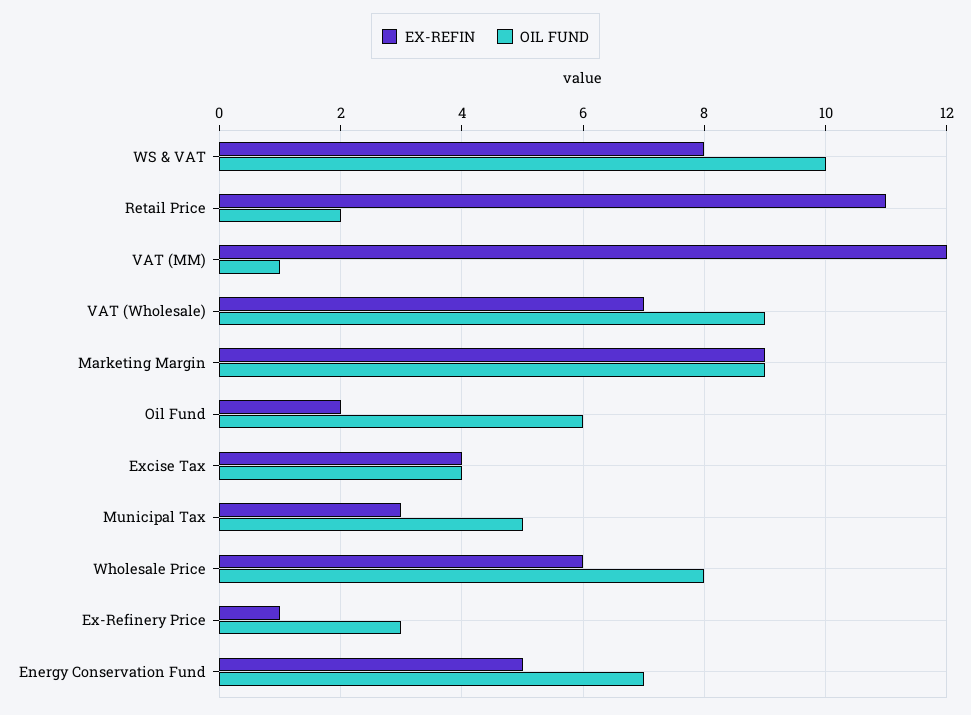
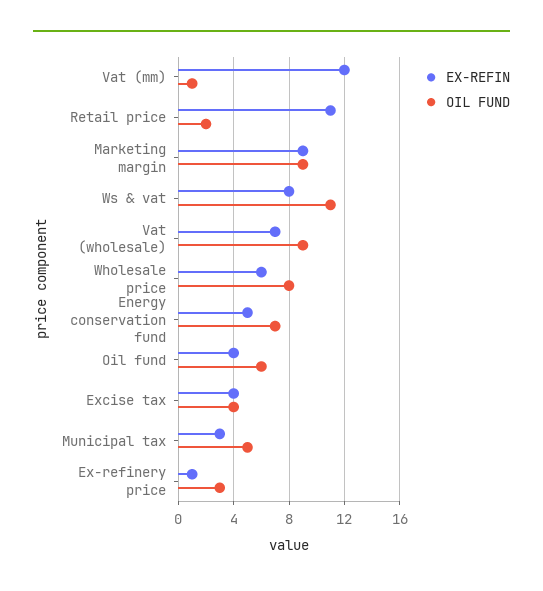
  {
    "EX-REFIN": {
      "WS & VAT": 8,
      "Retail Price": 11,
      "VAT (MM)": 12,
      "VAT (Wholesale)": 7,
      "Marketing Margin": 9,
-     "Oil Fund": 2,
+     "Oil Fund": 4,
      "Excise Tax": 4,
      "Municipal Tax": 3,
      "Wholesale Price": 6,
      "Ex-Refinery Price": 1,
      "Energy Conservation Fund": 5
    },
    "OIL FUND": {
-     "WS & VAT": 10,
+     "WS & VAT": 11,
      "Retail Price": 2,
      "VAT (MM)": 1,
      "VAT (Wholesale)": 9,
      "Marketing Margin": 9,
      "Oil Fund": 6,
      "Excise Tax": 4,
      "Municipal Tax": 5,
      "Wholesale Price": 8,
      "Ex-Refinery Price": 3,
      "Energy Conservation Fund": 7
    }
  }

